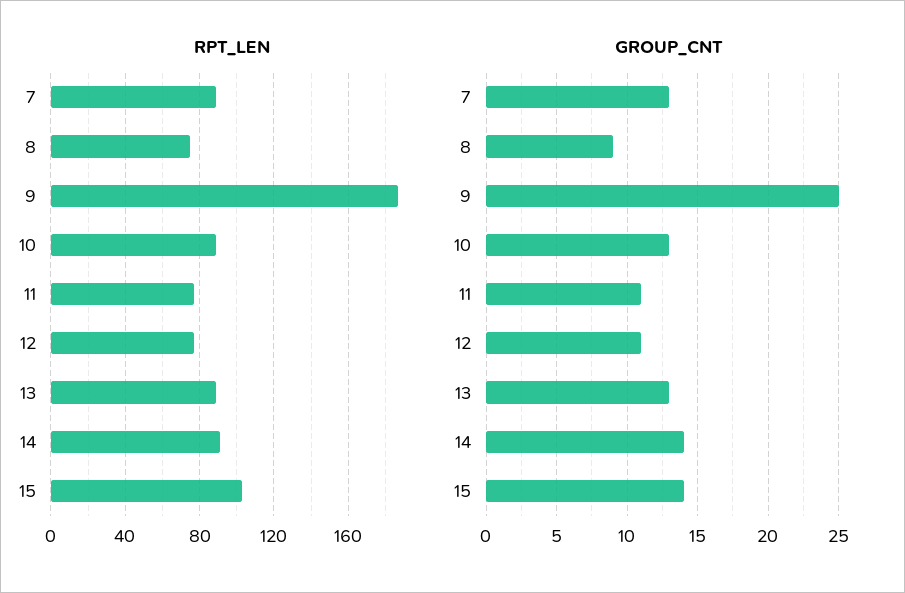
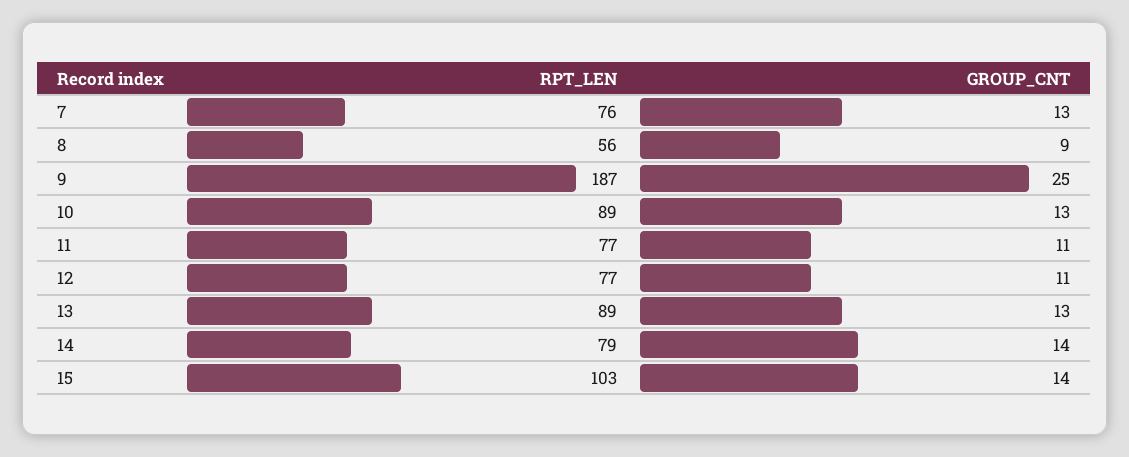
  {
    "RPT_LEN": {
-     "7": 90,
+     "7": 76,
-     "8": 75,
+     "8": 56,
      "9": 187,
      "10": 89,
      "11": 77,
      "12": 77,
      "13": 89,
-     "14": 90,
+     "14": 79,
      "15": 103
    },
    "GROUP_CNT": {
      "7": 13,
      "8": 9,
      "9": 25,
      "10": 13,
      "11": 11,
      "12": 11,
      "13": 13,
      "14": 14,
      "15": 14
    }
  }

